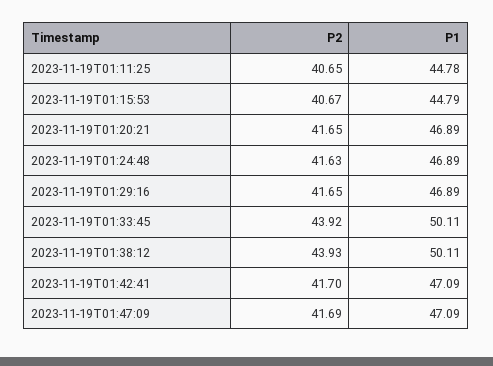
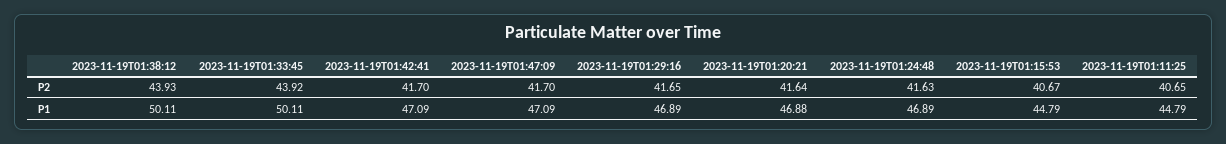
  {
    "P2": {
      "2023-11-19T01:11:25": 40.65,
      "2023-11-19T01:15:53": 40.67,
-     "2023-11-19T01:20:21": 41.65,
+     "2023-11-19T01:20:21": 41.64,
      "2023-11-19T01:24:48": 41.63,
      "2023-11-19T01:29:16": 41.65,
      "2023-11-19T01:33:45": 43.92,
      "2023-11-19T01:38:12": 43.93,
      "2023-11-19T01:42:41": 41.7,
-     "2023-11-19T01:47:09": 41.69
+     "2023-11-19T01:47:09": 41.7
    },
    "P1": {
-     "2023-11-19T01:11:25": 44.78,
+     "2023-11-19T01:11:25": 44.79,
      "2023-11-19T01:15:53": 44.79,
-     "2023-11-19T01:20:21": 46.89,
+     "2023-11-19T01:20:21": 46.88,
      "2023-11-19T01:24:48": 46.89,
      "2023-11-19T01:29:16": 46.89,
      "2023-11-19T01:33:45": 50.11,
      "2023-11-19T01:38:12": 50.11,
      "2023-11-19T01:42:41": 47.09,
      "2023-11-19T01:47:09": 47.09
    }
  }

